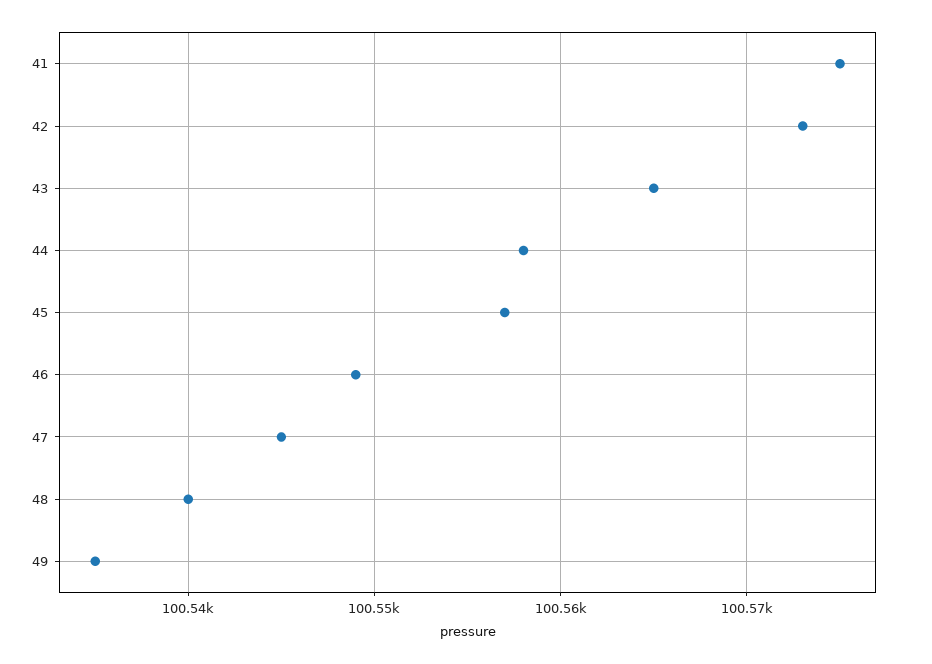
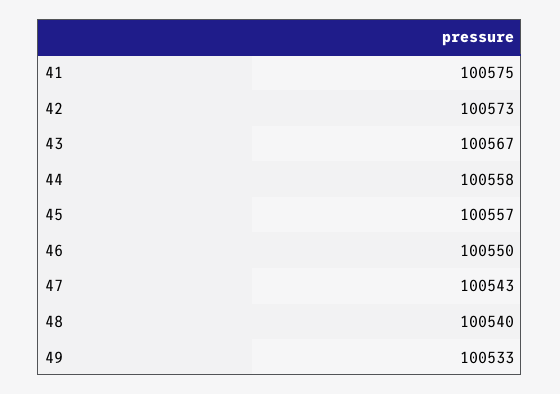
  {
    "41": 100575,
    "42": 100573,
-   "43": 100565,
+   "43": 100567,
    "44": 100558,
    "45": 100557,
-   "46": 100549,
+   "46": 100550,
-   "47": 100545,
+   "47": 100543,
    "48": 100540,
-   "49": 100535
+   "49": 100533
  }

